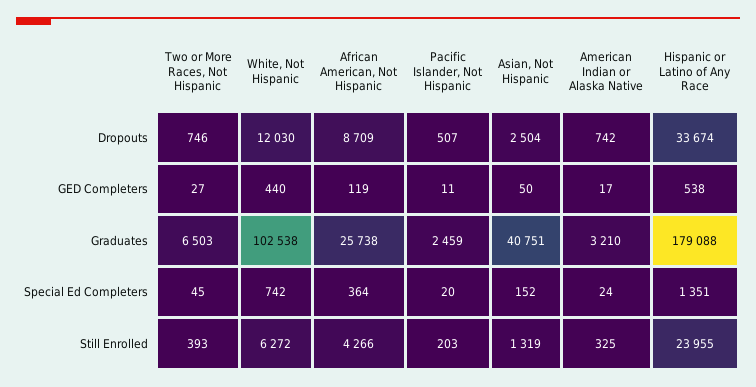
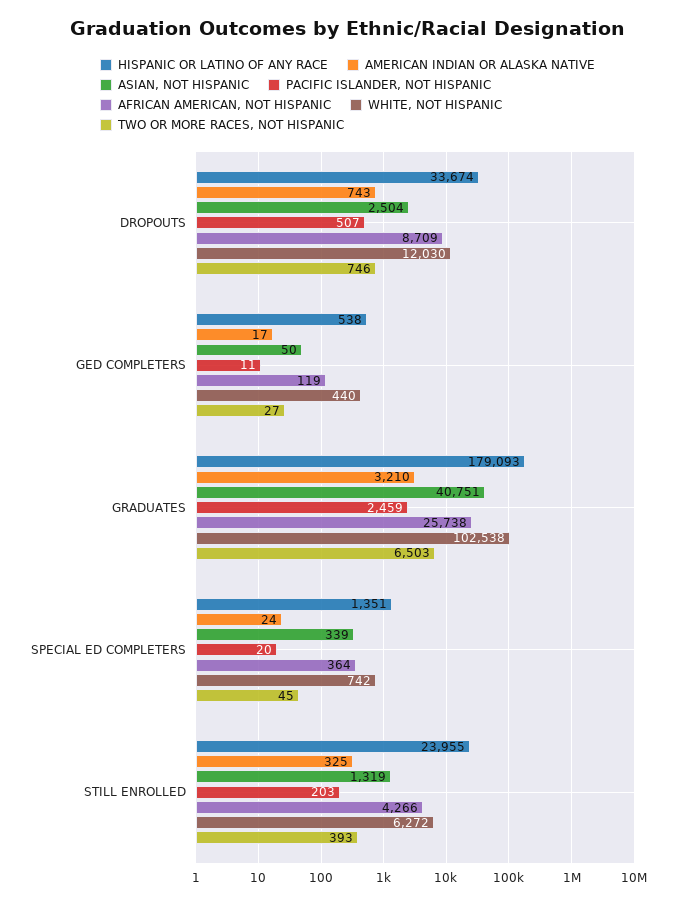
  {
    "Two or More Races, Not Hispanic": {
      "Dropouts": 746,
      "GED Completers": 27,
      "Graduates": 6503,
      "Special Ed Completers": 45,
      "Still Enrolled": 393
    },
    "White, Not Hispanic": {
      "Dropouts": 12030,
      "GED Completers": 440,
      "Graduates": 102538,
      "Special Ed Completers": 742,
      "Still Enrolled": 6272
    },
    "African American, Not Hispanic": {
      "Dropouts": 8709,
      "GED Completers": 119,
      "Graduates": 25738,
      "Special Ed Completers": 364,
      "Still Enrolled": 4266
    },
    "Pacific Islander, Not Hispanic": {
      "Dropouts": 507,
      "GED Completers": 11,
      "Graduates": 2459,
      "Special Ed Completers": 20,
      "Still Enrolled": 203
    },
    "Asian, Not Hispanic": {
      "Dropouts": 2504,
      "GED Completers": 50,
      "Graduates": 40751,
-     "Special Ed Completers": 152,
+     "Special Ed Completers": 339,
      "Still Enrolled": 1319
    },
    "American Indian or Alaska Native": {
-     "Dropouts": 742,
+     "Dropouts": 743,
      "GED Completers": 17,
      "Graduates": 3210,
      "Special Ed Completers": 24,
      "Still Enrolled": 325
    },
    "Hispanic or Latino of Any Race": {
      "Dropouts": 33674,
      "GED Completers": 538,
-     "Graduates": 179088,
+     "Graduates": 179093,
      "Special Ed Completers": 1351,
      "Still Enrolled": 23955
    }
  }

